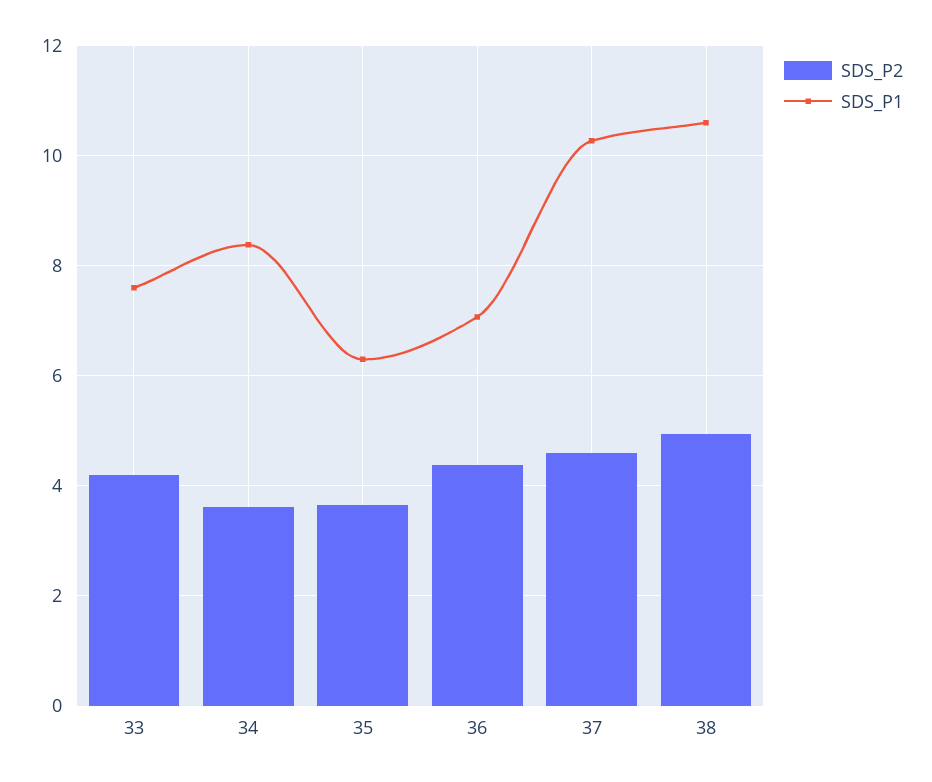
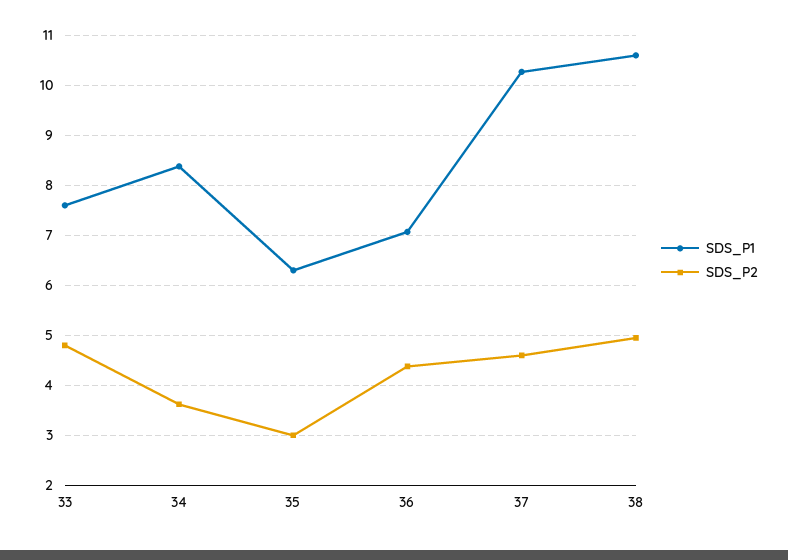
  {
    "SDS_P2": {
-     "33": 4.2,
+     "33": 4.8,
      "34": 3.6,
-     "35": 3.6,
+     "35": 3,
      "36": 4.4,
      "37": 4.6,
      "38": 5
    },
    "SDS_P1": {
      "33": 7.6,
      "34": 8.4,
      "35": 6.4,
      "36": 7,
      "37": 10.2,
      "38": 10.6
    }
  }

